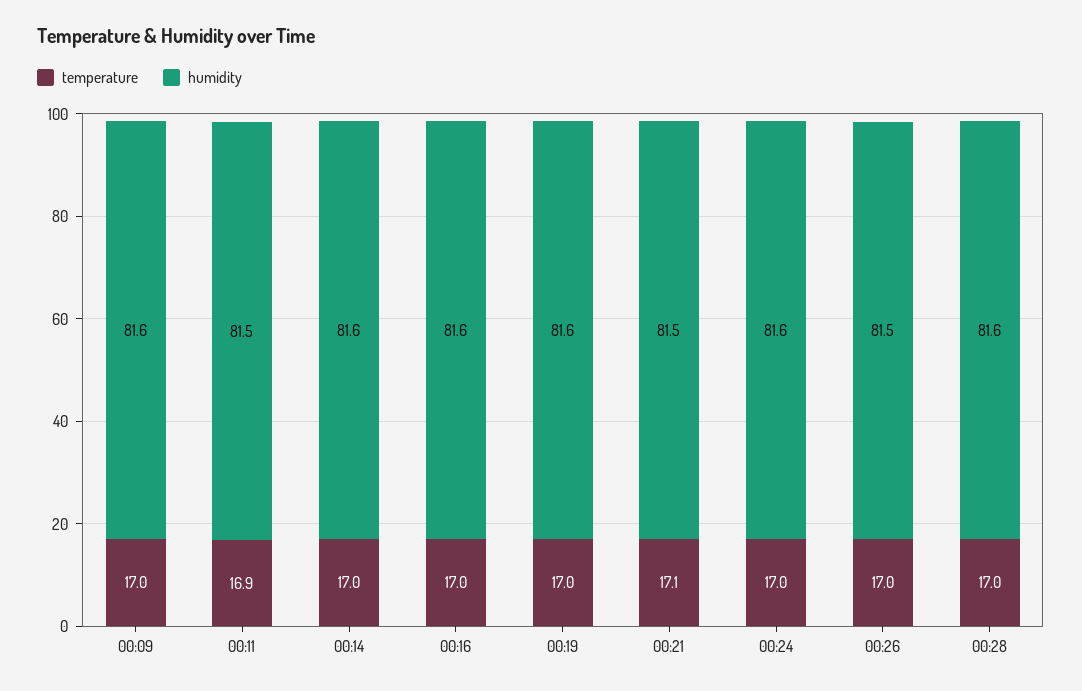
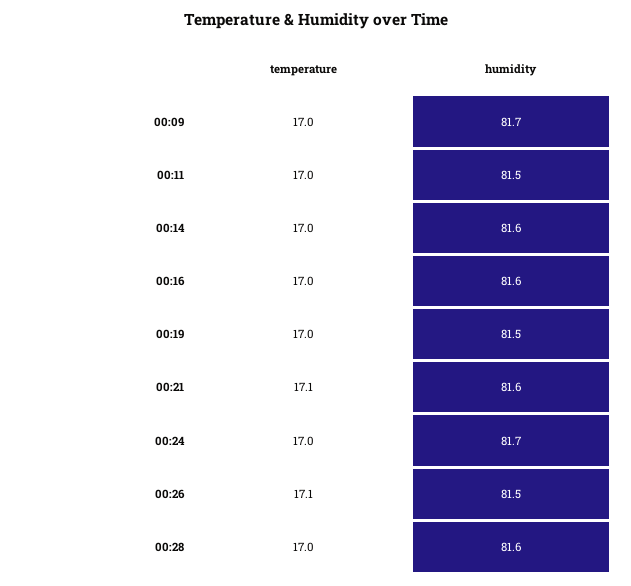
  {
    "temperature": {
      "00:09": 17,
-     "00:11": 16.9,
+     "00:11": 17,
      "00:14": 17,
      "00:16": 17,
      "00:19": 17,
      "00:21": 17.1,
      "00:24": 17,
-     "00:26": 17,
+     "00:26": 17.1,
      "00:28": 17
    },
    "humidity": {
-     "00:09": 81.6,
+     "00:09": 81.7,
      "00:11": 81.5,
      "00:14": 81.6,
      "00:16": 81.6,
-     "00:19": 81.6,
+     "00:19": 81.5,
-     "00:21": 81.5,
+     "00:21": 81.6,
-     "00:24": 81.6,
+     "00:24": 81.7,
      "00:26": 81.5,
      "00:28": 81.6
    }
  }

